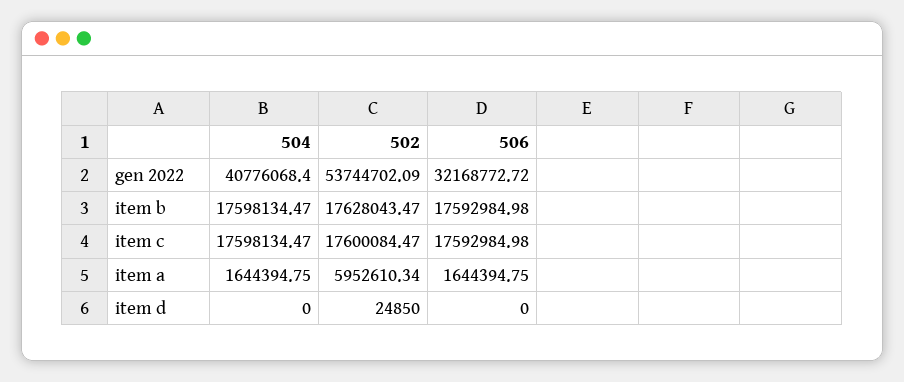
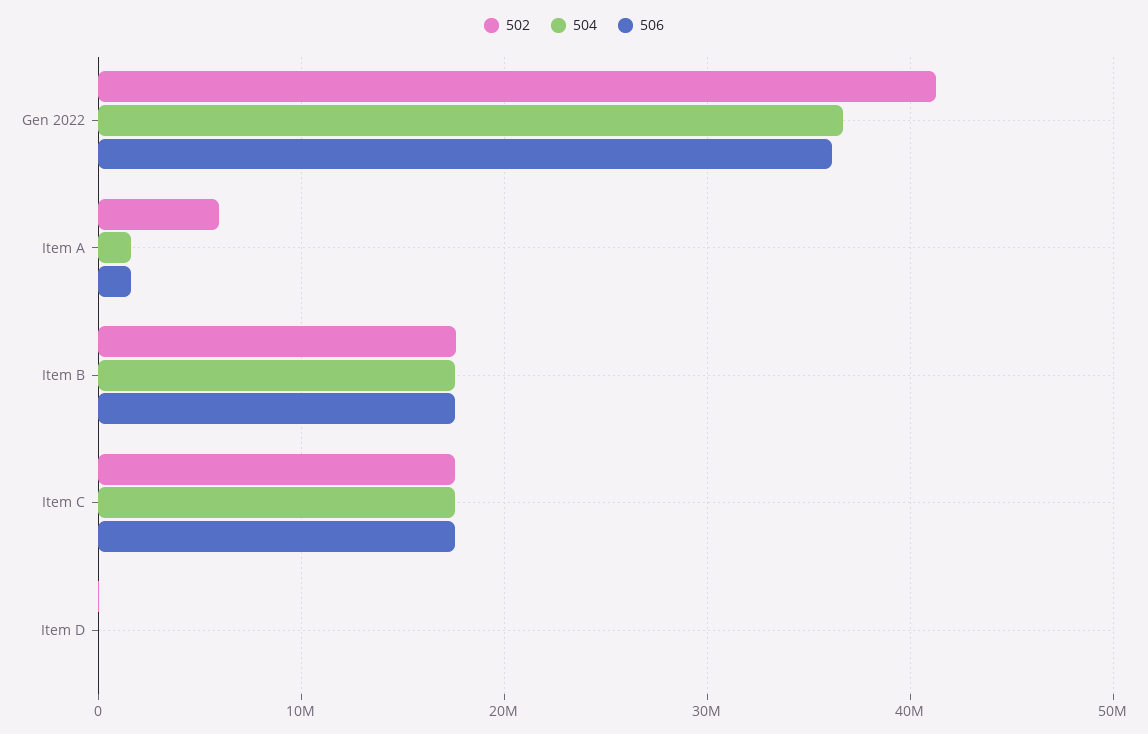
  {
    "504": {
-     "gen 2022": 40776068.4,
+     "gen 2022": 37000000,
      "item b": 17598134.47,
      "item c": 17598134.47,
      "item a": 1644394.75,
      "item d": 0
    },
    "502": {
-     "gen 2022": 53744702.09,
+     "gen 2022": 41000000,
      "item b": 17628043.47,
      "item c": 17600084.47,
      "item a": 5952610.34,
      "item d": 24850
    },
    "506": {
-     "gen 2022": 32168772.72,
+     "gen 2022": 36000000,
      "item b": 17592984.98,
      "item c": 17592984.98,
      "item a": 1644394.75,
      "item d": 0
    }
  }

